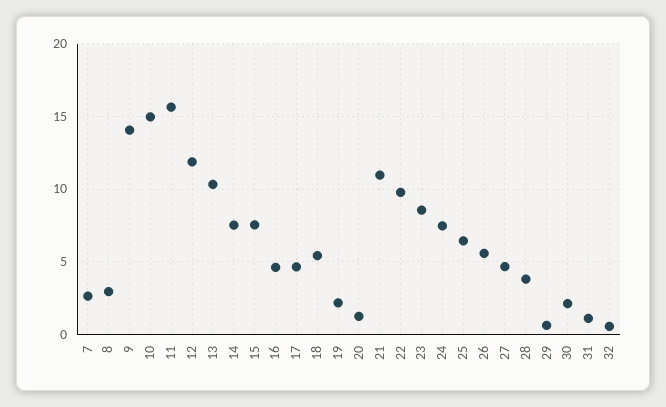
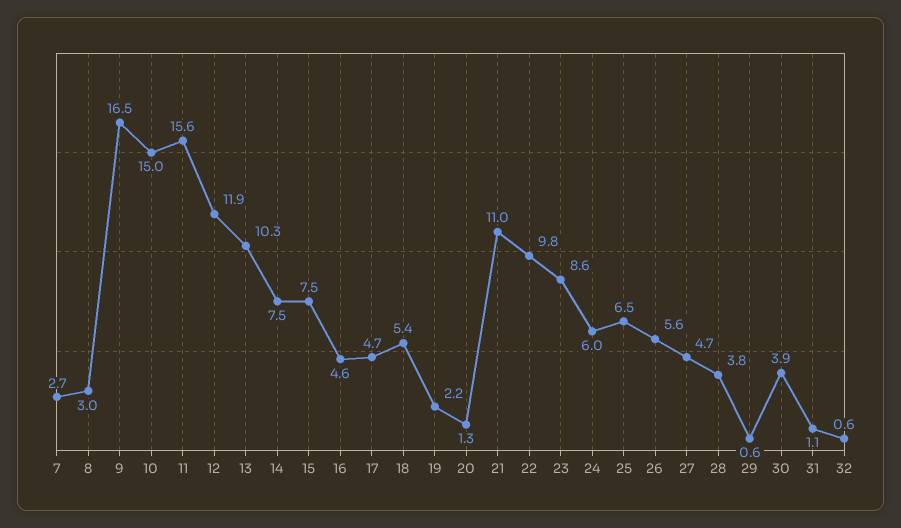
  {
    "7": 2.7,
    "8": 3,
-   "9": 14,
+   "9": 16.5,
    "10": 15,
    "11": 15.6,
    "12": 11.9,
    "13": 10.3,
    "14": 7.5,
    "15": 7.5,
    "16": 4.6,
    "17": 4.7,
    "18": 5.4,
    "19": 2.2,
    "20": 1.3,
    "21": 11,
    "22": 9.8,
    "23": 8.6,
-   "24": 7.5,
+   "24": 6,
    "25": 6.5,
    "26": 5.6,
    "27": 4.7,
    "28": 3.8,
    "29": 0.6,
-   "30": 2,
+   "30": 3.9,
    "31": 1.1,
    "32": 0.6
  }

